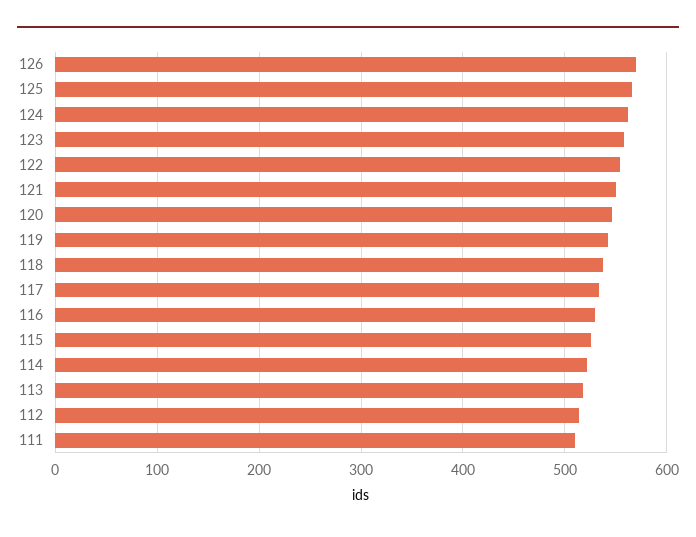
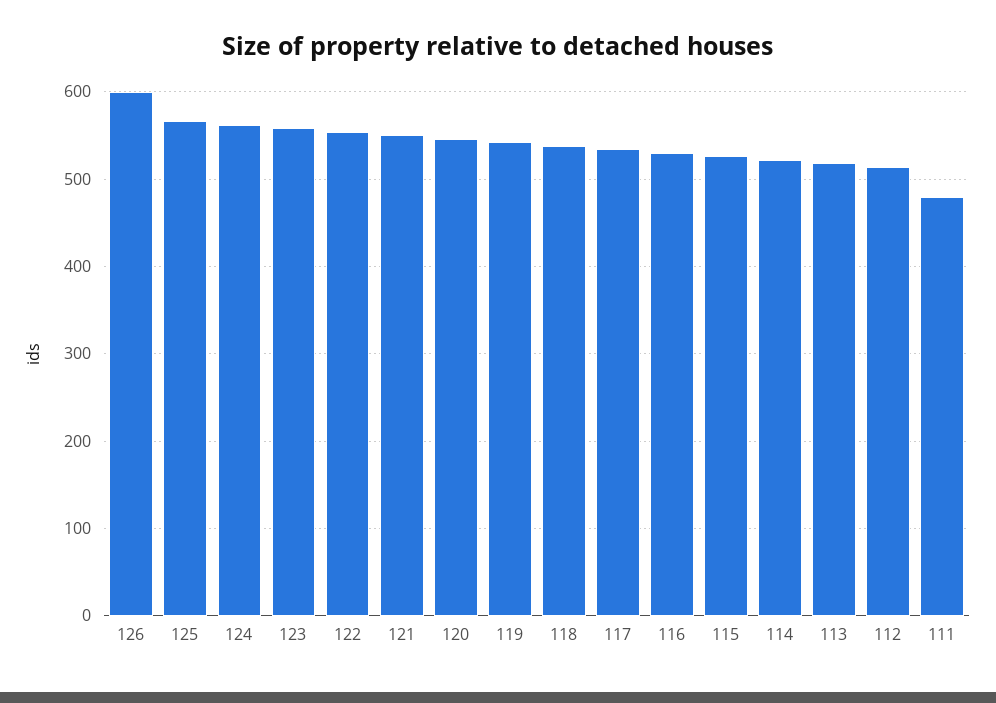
  {
-   "126": 570,
+   "126": 600,
    "125": 570,
    "124": 560,
    "123": 560,
    "122": 550,
    "121": 550,
    "120": 550,
    "119": 540,
    "118": 540,
    "117": 530,
    "116": 530,
    "115": 530,
    "114": 520,
    "113": 520,
    "112": 510,
-   "111": 510
+   "111": 480
  }

